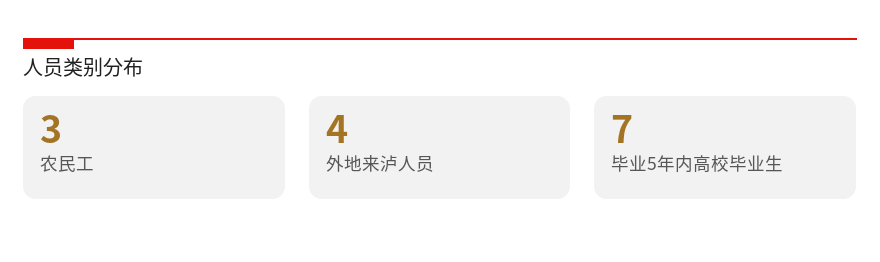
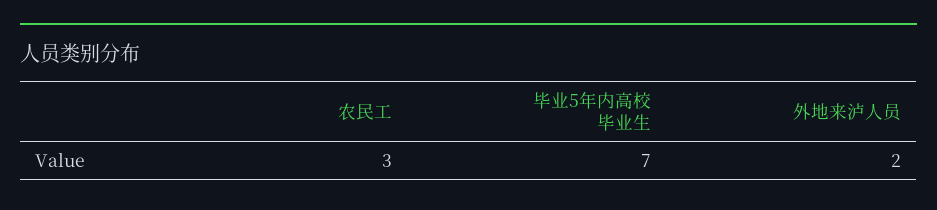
  {
    "农民工": 3,
-   "外地来泸人员": 4,
+   "外地来泸人员": 2,
    "毕业5年内高校毕业生": 7
  }

